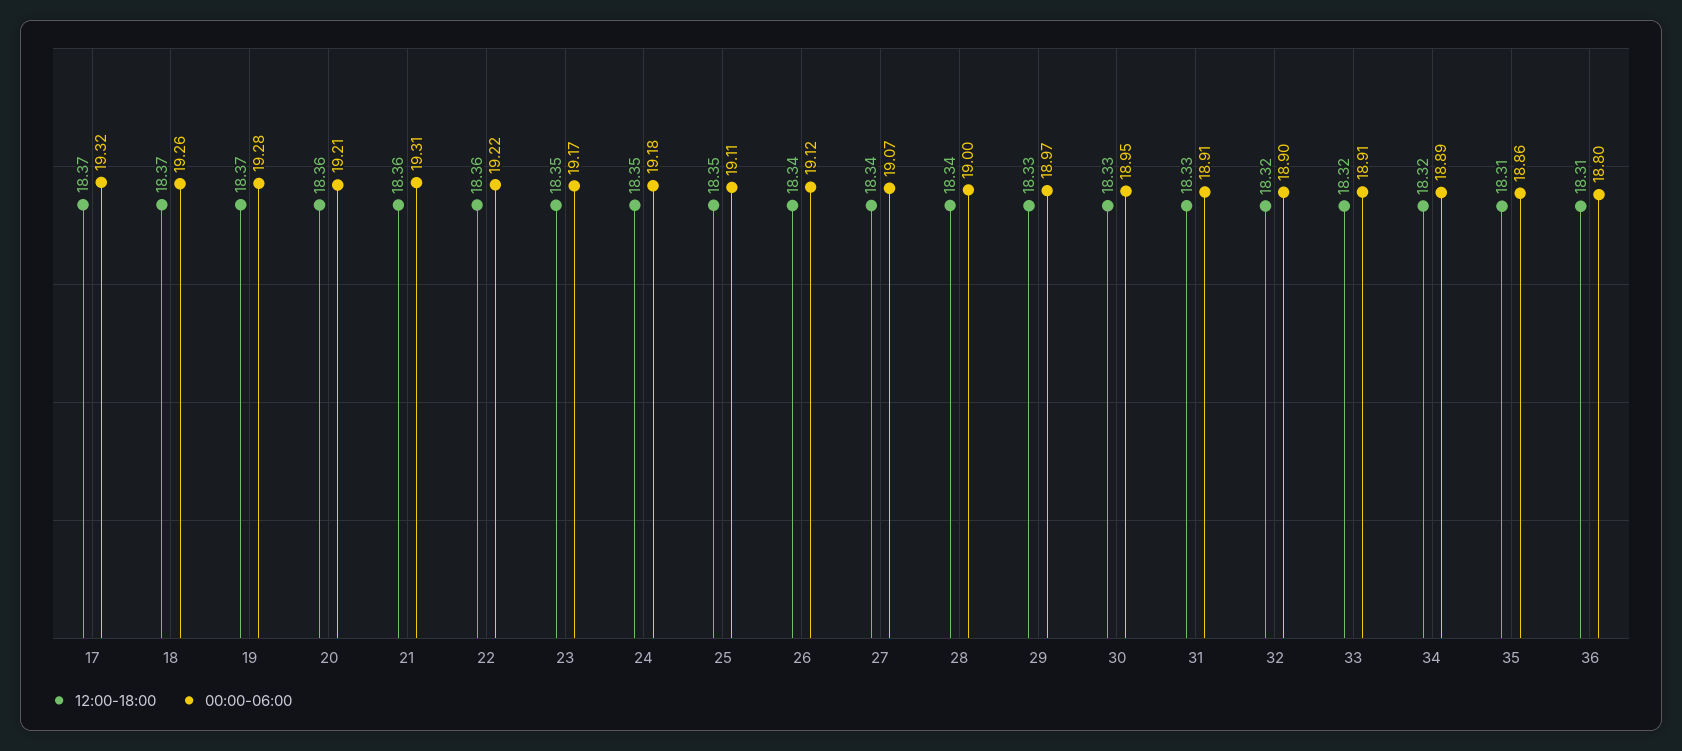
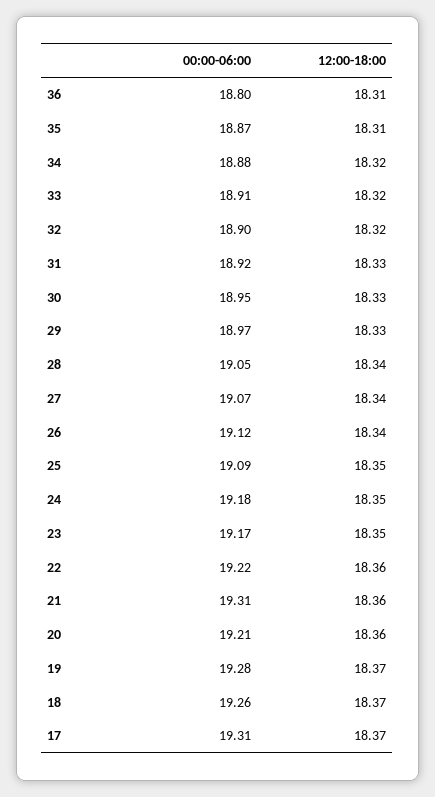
  {
    "12:00-18:00": {
      "17": 18.37,
      "18": 18.37,
      "19": 18.37,
      "20": 18.36,
      "21": 18.36,
      "22": 18.36,
      "23": 18.35,
      "24": 18.35,
      "25": 18.35,
      "26": 18.34,
      "27": 18.34,
      "28": 18.34,
      "29": 18.33,
      "30": 18.33,
      "31": 18.33,
      "32": 18.32,
      "33": 18.32,
      "34": 18.32,
      "35": 18.31,
      "36": 18.31
    },
    "00:00-06:00": {
-     "17": 19.32,
+     "17": 19.31,
      "18": 19.26,
      "19": 19.28,
      "20": 19.21,
      "21": 19.31,
      "22": 19.22,
      "23": 19.17,
      "24": 19.18,
-     "25": 19.11,
+     "25": 19.09,
      "26": 19.12,
      "27": 19.07,
-     "28": 19,
+     "28": 19.05,
      "29": 18.97,
      "30": 18.95,
-     "31": 18.91,
+     "31": 18.92,
      "32": 18.9,
      "33": 18.91,
-     "34": 18.89,
+     "34": 18.88,
-     "35": 18.86,
+     "35": 18.87,
      "36": 18.8
    }
  }

